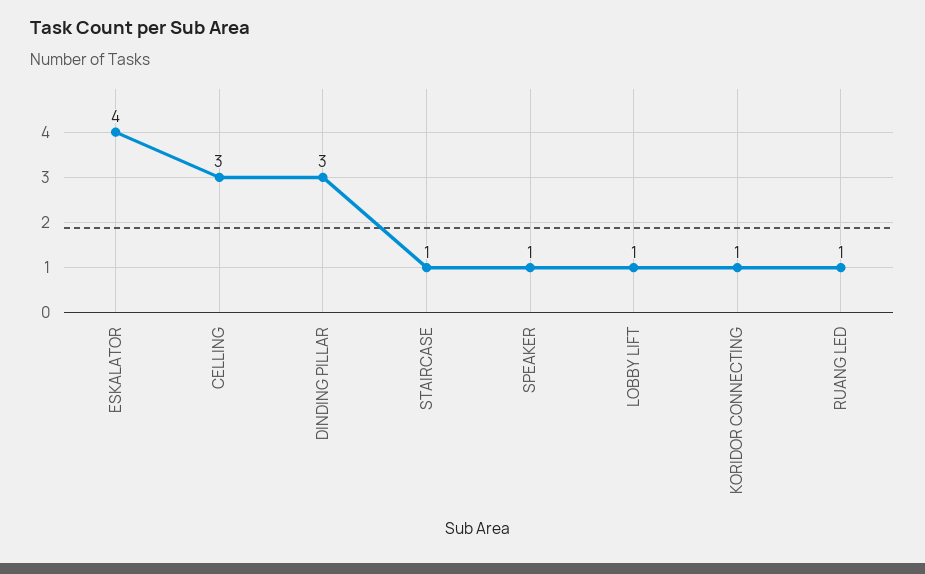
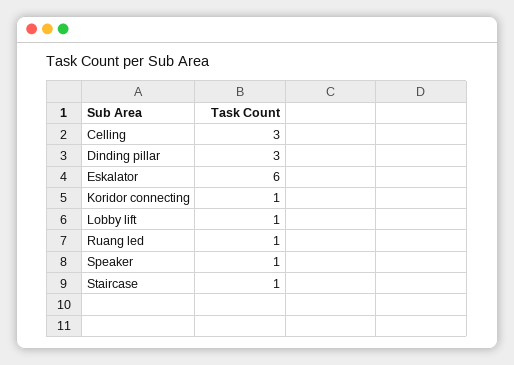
  {
-   "ESKALATOR": 4,
+   "ESKALATOR": 6,
    "CELLING": 3,
    "DINDING PILLAR": 3,
    "STAIRCASE": 1,
    "SPEAKER": 1,
    "LOBBY LIFT": 1,
    "KORIDOR CONNECTING": 1,
    "RUANG LED": 1
  }

